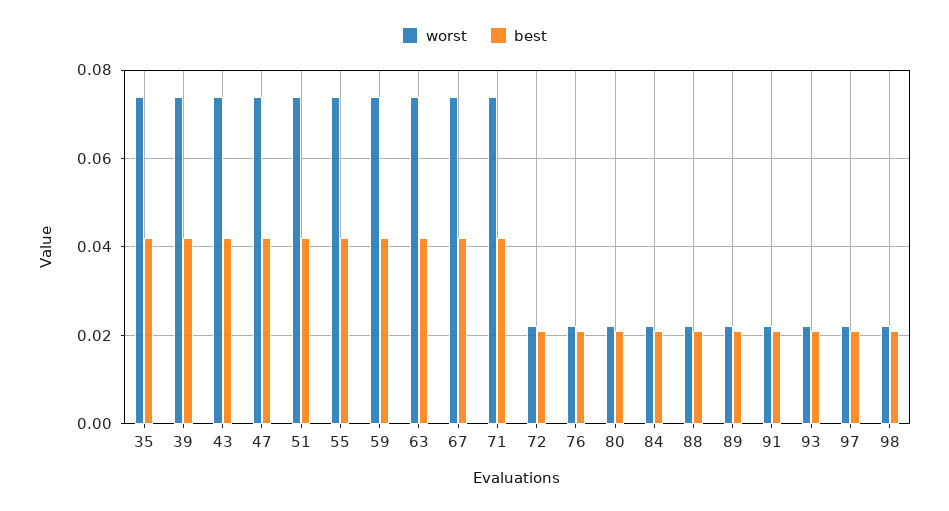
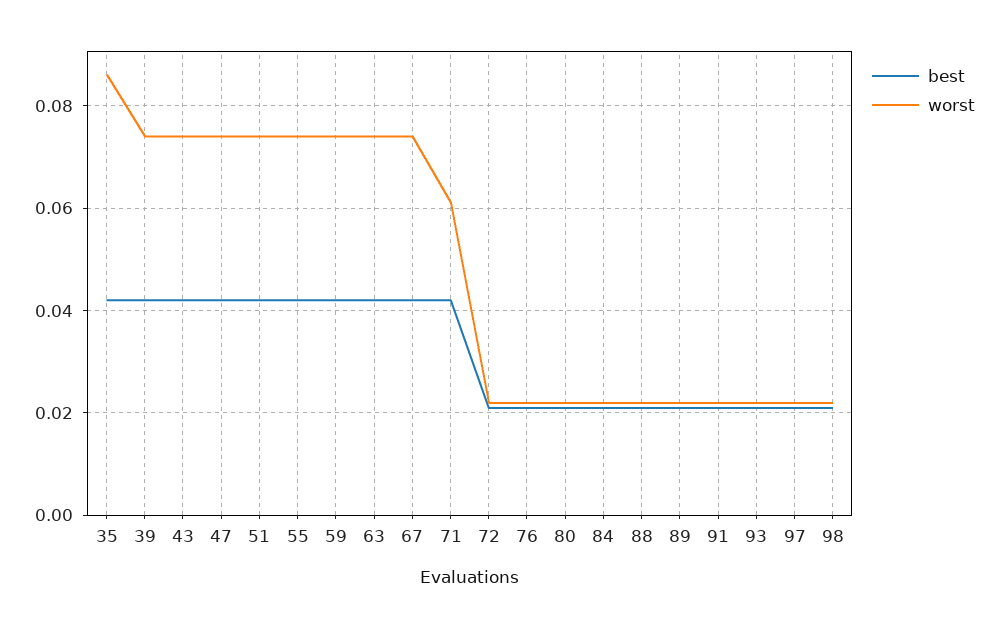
  {
    "worst": {
-     "35": 0.075,
+     "35": 0.085,
      "39": 0.075,
      "43": 0.075,
      "47": 0.075,
      "51": 0.075,
      "55": 0.075,
      "59": 0.075,
      "63": 0.075,
      "67": 0.075,
-     "71": 0.075,
+     "71": 0.06,
      "72": 0.02,
      "76": 0.02,
      "80": 0.02,
      "84": 0.02,
      "88": 0.02,
      "89": 0.02,
      "91": 0.02,
      "93": 0.02,
      "97": 0.02,
      "98": 0.02
    },
    "best": {
      "35": 0.04,
      "39": 0.04,
      "43": 0.04,
      "47": 0.04,
      "51": 0.04,
      "55": 0.04,
      "59": 0.04,
      "63": 0.04,
      "67": 0.04,
      "71": 0.04,
      "72": 0.02,
      "76": 0.02,
      "80": 0.02,
      "84": 0.02,
      "88": 0.02,
      "89": 0.02,
      "91": 0.02,
      "93": 0.02,
      "97": 0.02,
      "98": 0.02
    }
  }

